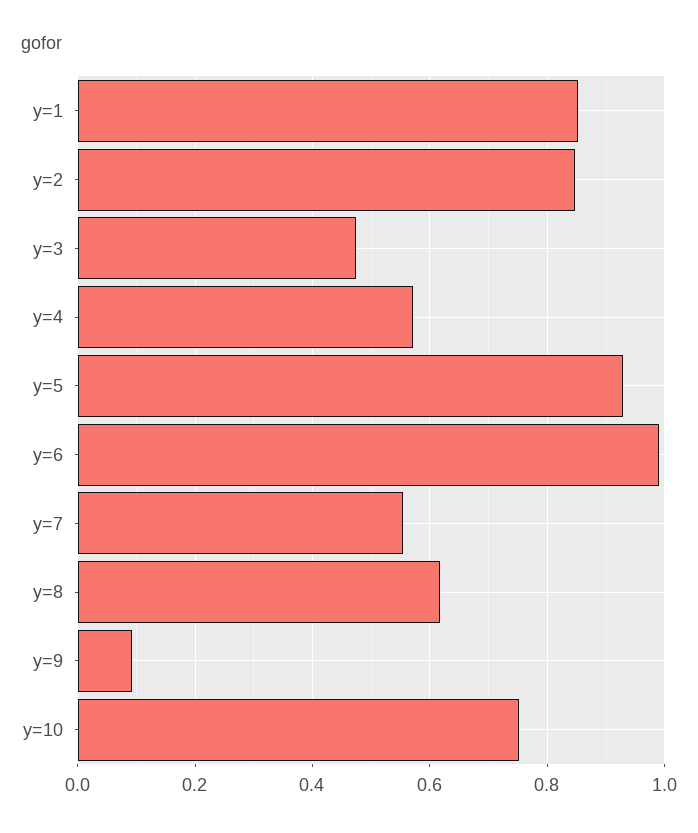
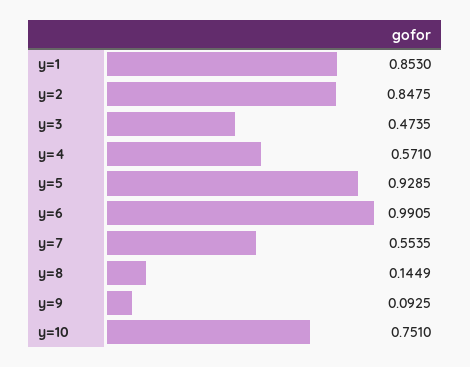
  {
    "y=1": 0.853,
    "y=2": 0.8475,
    "y=3": 0.4735,
    "y=4": 0.571,
    "y=5": 0.9285,
    "y=6": 0.9905,
    "y=7": 0.5535,
-   "y=8": 0.62,
+   "y=8": 0.1449,
    "y=9": 0.0925,
    "y=10": 0.751
  }

